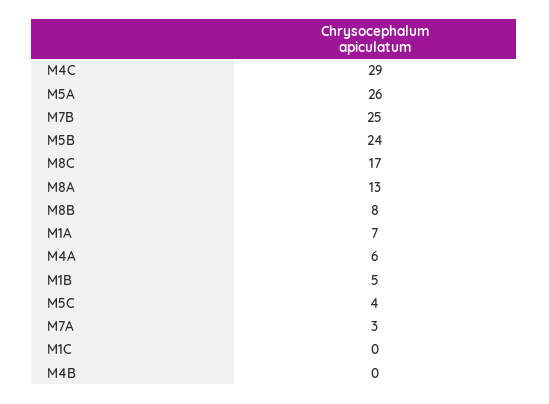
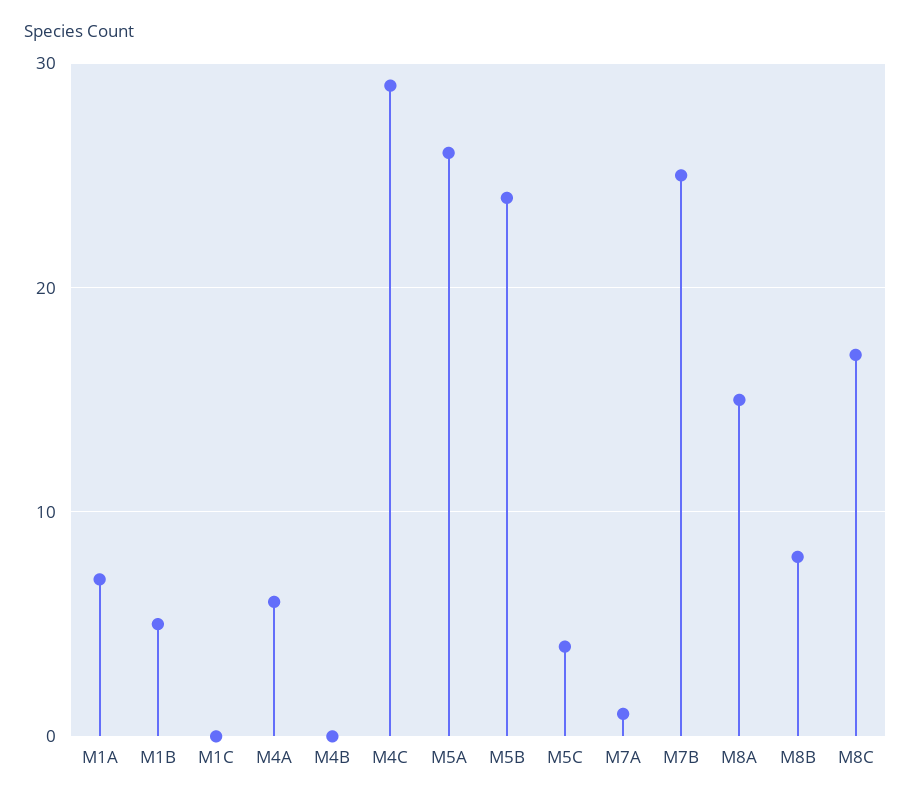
  {
    "M4C": 29,
    "M5A": 26,
    "M7B": 25,
    "M5B": 24,
    "M8C": 17,
-   "M8A": 13,
+   "M8A": 15,
    "M8B": 8,
    "M1A": 7,
    "M4A": 6,
    "M1B": 5,
    "M5C": 4,
-   "M7A": 3,
+   "M7A": 1,
    "M1C": 0,
    "M4B": 0
  }

